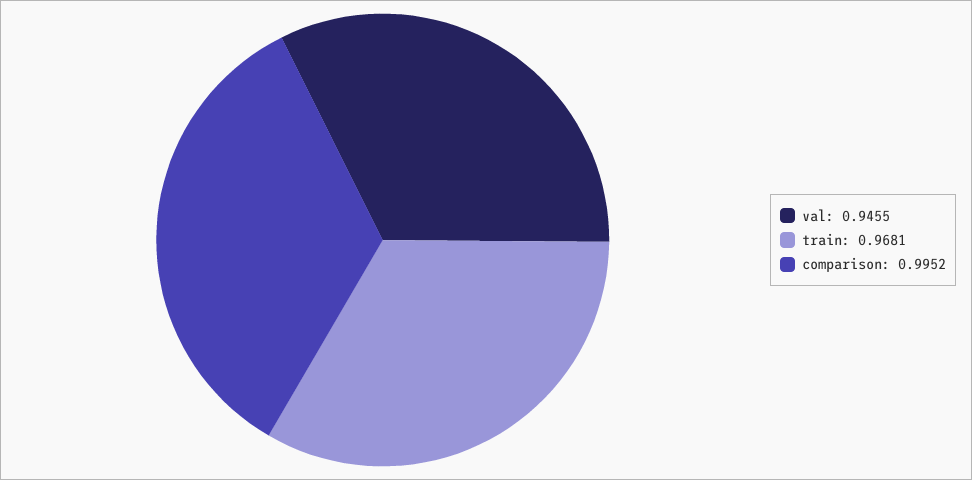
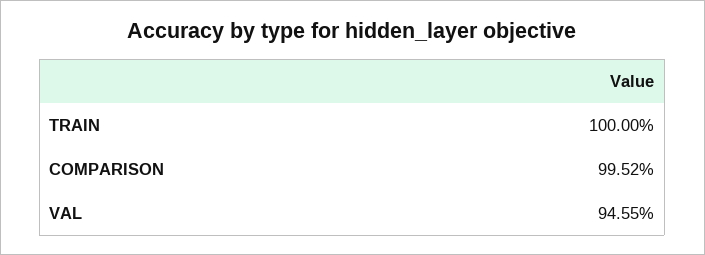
  {
    "val": 0.9455,
-   "train": 0.9681,
+   "train": 1,
    "comparison": 0.9952
  }

